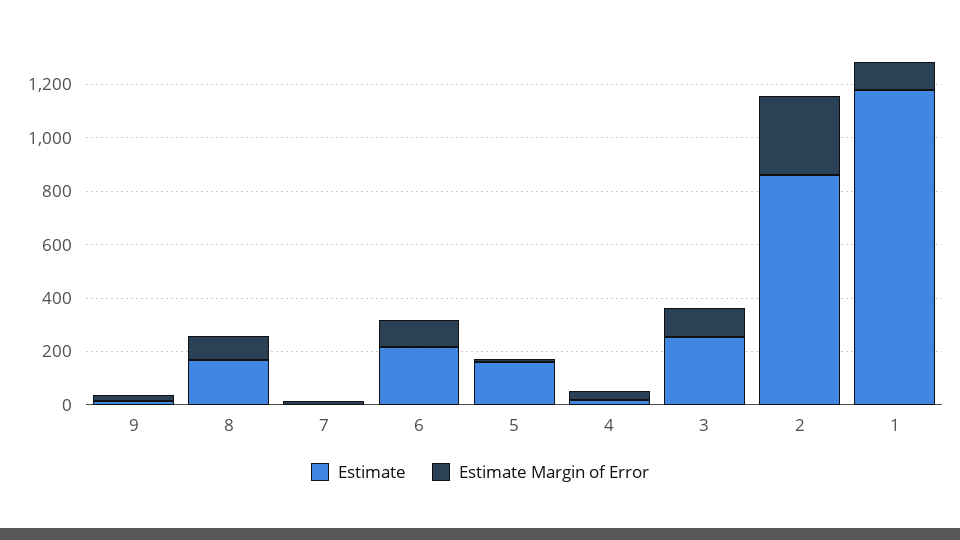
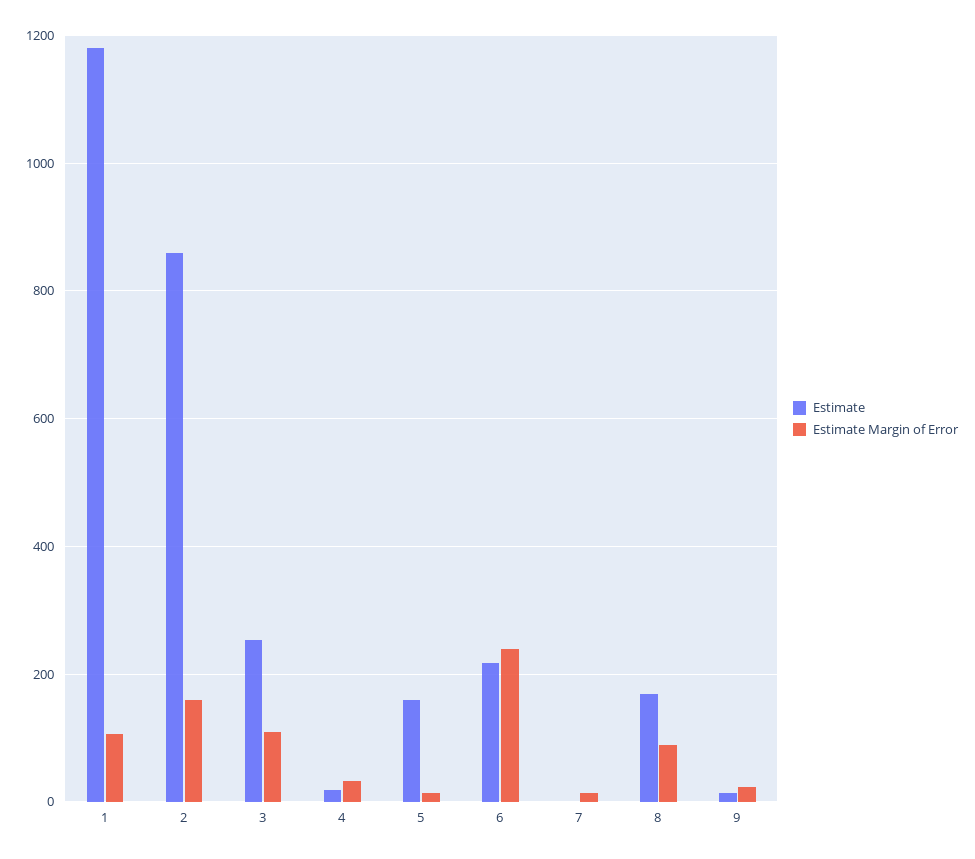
  {
    "Estimate": {
      "9": 20,
      "8": 160,
      "7": 0,
      "6": 220,
      "5": 160,
      "4": 20,
      "3": 260,
      "2": 860,
      "1": 1180
    },
    "Estimate Margin of Error": {
      "9": 20,
      "8": 80,
      "7": 20,
-     "6": 100,
+     "6": 240,
      "5": 20,
      "4": 40,
      "3": 120,
-     "2": 300,
+     "2": 160,
      "1": 100
    }
  }

